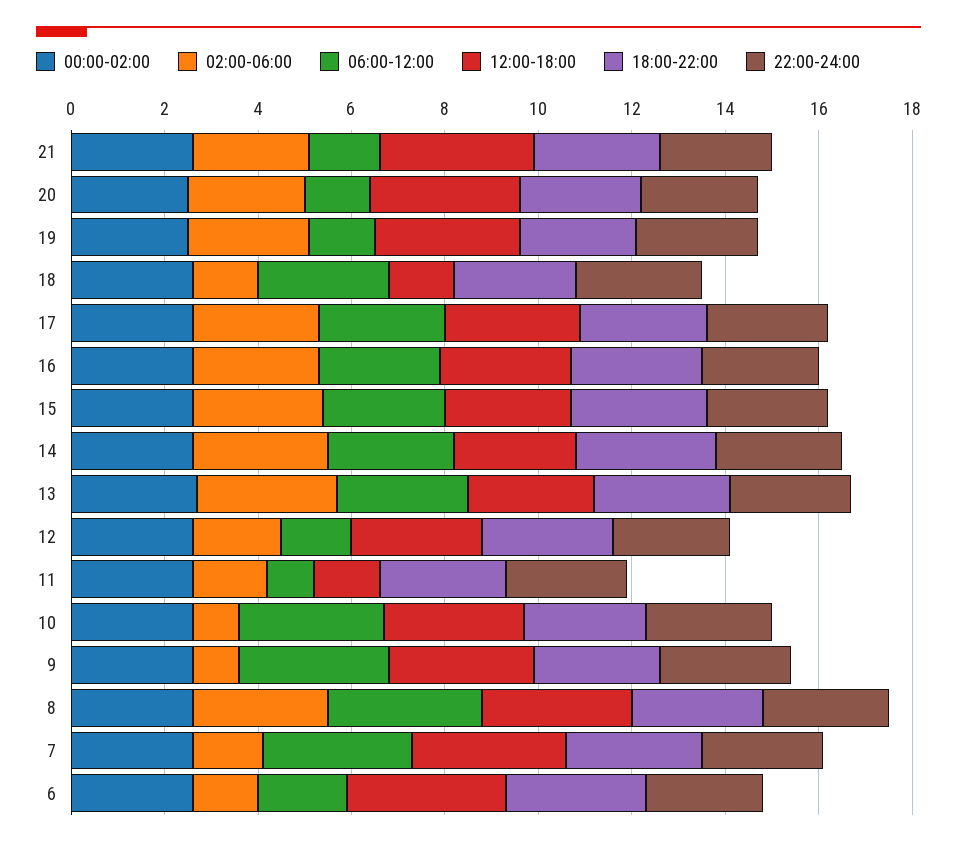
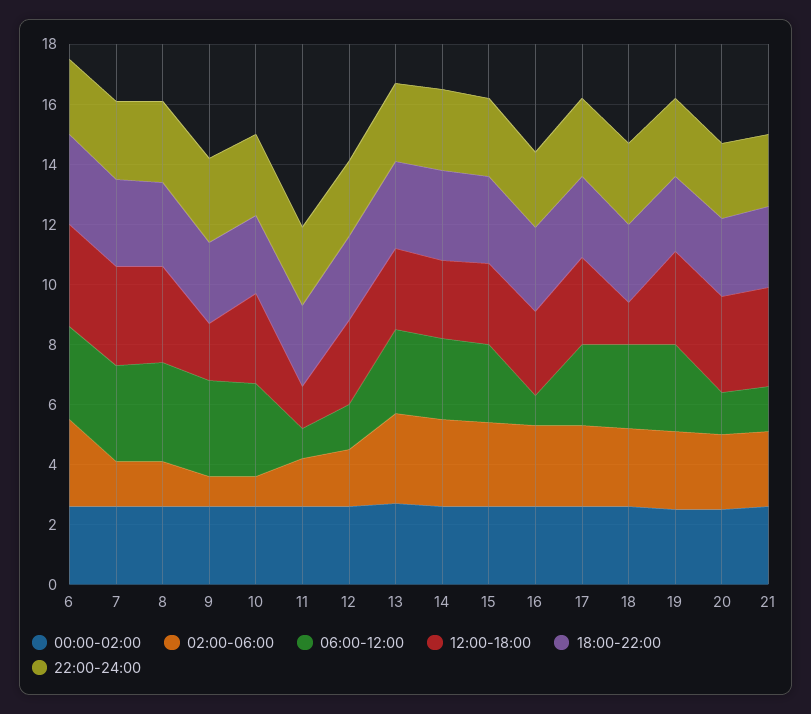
  {
    "00:00-02:00": {
      "21": 2.5,
      "20": 2.5,
      "19": 2.5,
      "18": 2.5,
      "17": 2.5,
      "16": 2.5,
      "15": 2.5,
      "14": 2.5,
      "13": 2.5,
      "12": 2.5,
      "11": 2.5,
      "10": 2.5,
      "9": 2.5,
      "8": 2.5,
      "7": 2.5,
      "6": 2.5
    },
    "02:00-06:00": {
      "21": 2.5,
      "20": 2.5,
      "19": 2.5,
-     "18": 1.5,
+     "18": 2.5,
      "17": 2.5,
      "16": 2.5,
      "15": 3,
      "14": 3,
      "13": 3,
      "12": 2,
      "11": 1.5,
      "10": 1,
      "9": 1,
-     "8": 3,
+     "8": 1.5,
      "7": 1.5,
-     "6": 1.5
+     "6": 3
    },
    "06:00-12:00": {
      "21": 1.5,
      "20": 1.5,
-     "19": 1.5,
+     "19": 3,
      "18": 3,
      "17": 2.5,
-     "16": 2.5,
+     "16": 1,
      "15": 2.5,
      "14": 2.5,
      "13": 3,
      "12": 1.5,
      "11": 1,
      "10": 3,
      "9": 3,
      "8": 3.5,
      "7": 3,
-     "6": 2
+     "6": 3
    },
    "12:00-18:00": {
      "21": 3.5,
      "20": 3,
      "19": 3,
      "18": 1.5,
      "17": 3,
      "16": 3,
      "15": 2.5,
      "14": 2.5,
      "13": 2.5,
      "12": 3,
      "11": 1.5,
      "10": 3,
-     "9": 3,
+     "9": 2,
      "8": 3,
      "7": 3.5,
      "6": 3.5
    },
    "18:00-22:00": {
      "21": 2.5,
      "20": 2.5,
      "19": 2.5,
      "18": 2.5,
      "17": 2.5,
      "16": 3,
      "15": 3,
      "14": 3,
      "13": 3,
      "12": 3,
      "11": 2.5,
      "10": 2.5,
      "9": 2.5,
      "8": 3,
      "7": 3,
      "6": 3
    },
    "22:00-24:00": {
      "21": 2.5,
      "20": 2.5,
      "19": 2.5,
      "18": 2.5,
      "17": 2.5,
      "16": 2.5,
      "15": 2.5,
      "14": 2.5,
      "13": 2.5,
      "12": 2.5,
      "11": 2.5,
      "10": 2.5,
      "9": 3,
      "8": 2.5,
      "7": 2.5,
      "6": 2.5
    }
  }

